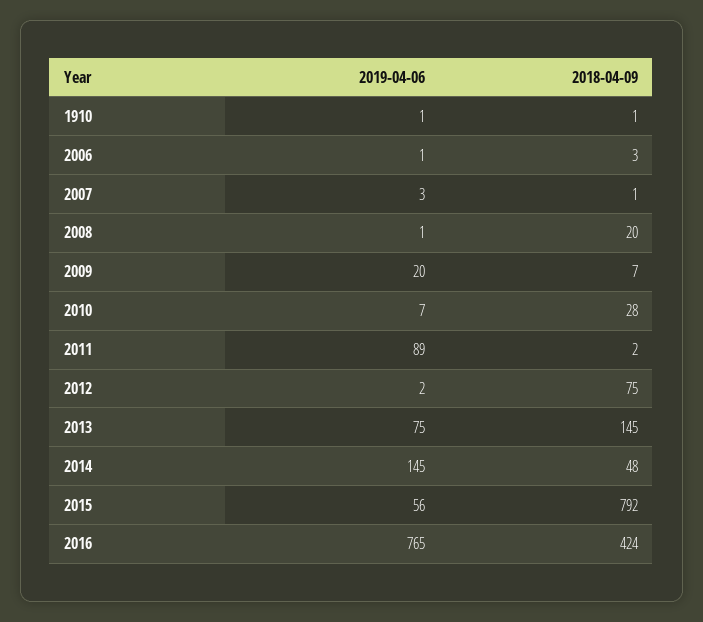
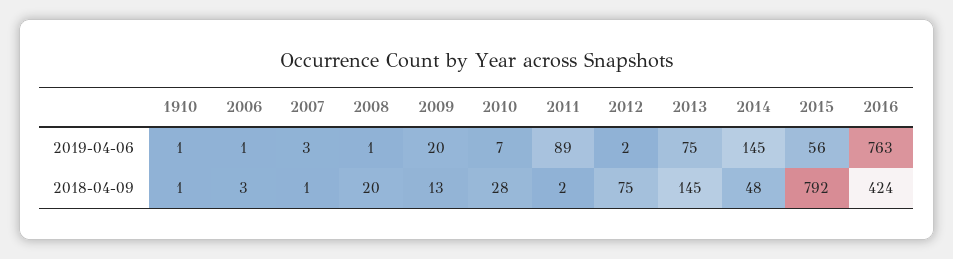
  {
    "2019-04-06": {
      "1910": 1,
      "2006": 1,
      "2007": 3,
      "2008": 1,
      "2009": 20,
      "2010": 7,
      "2011": 89,
      "2012": 2,
      "2013": 75,
      "2014": 145,
      "2015": 56,
-     "2016": 765
+     "2016": 763
    },
    "2018-04-09": {
      "1910": 1,
      "2006": 3,
      "2007": 1,
      "2008": 20,
-     "2009": 7,
+     "2009": 13,
      "2010": 28,
      "2011": 2,
      "2012": 75,
      "2013": 145,
      "2014": 48,
      "2015": 792,
      "2016": 424
    }
  }

